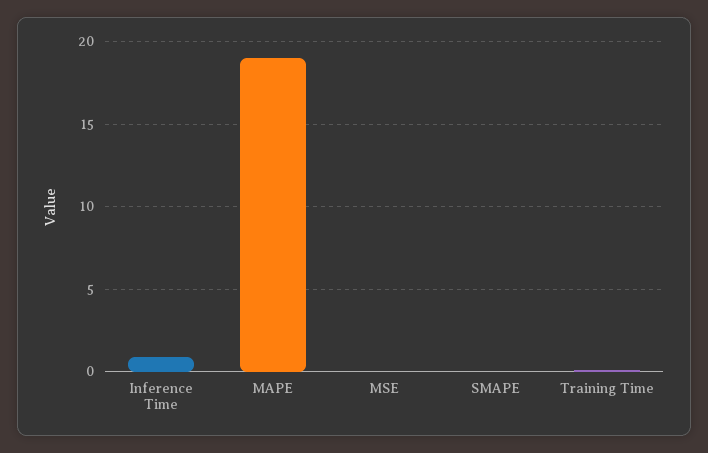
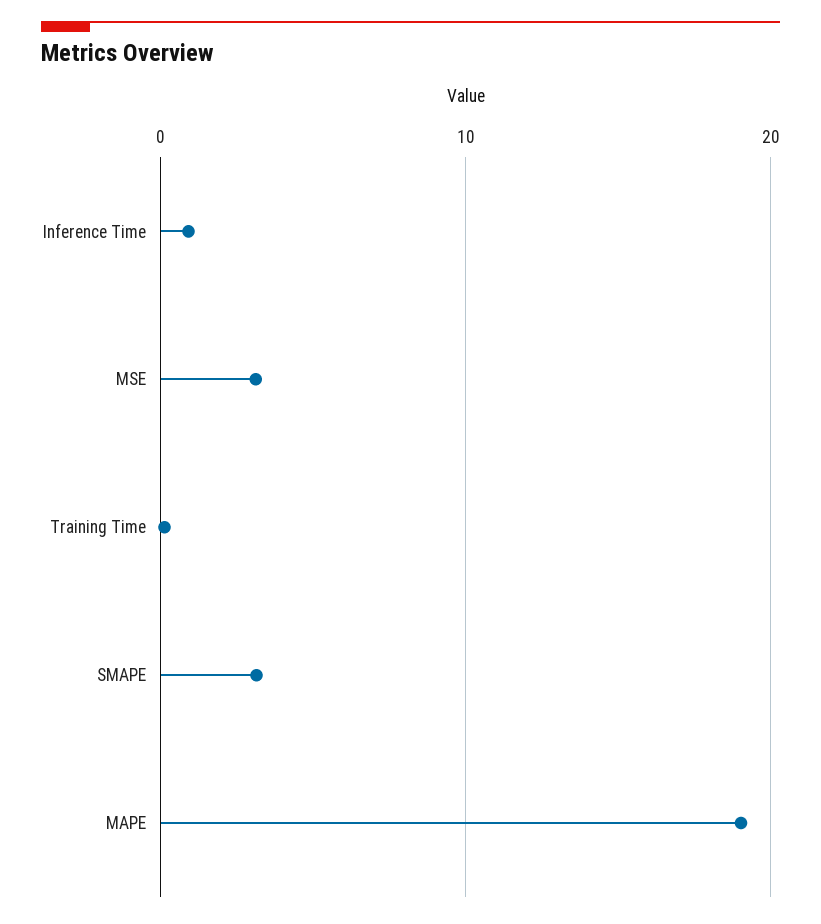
  {
    "Inference Time": 1,
    "MAPE": 19,
-   "MSE": 0,
+   "MSE": 3,
-   "SMAPE": 0,
+   "SMAPE": 3,
    "Training Time": 0
  }

